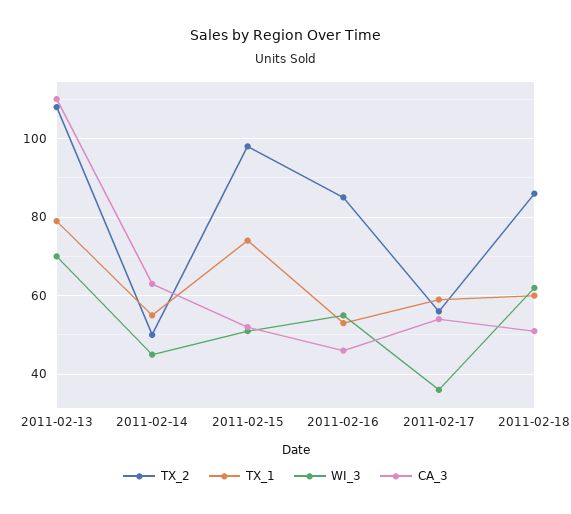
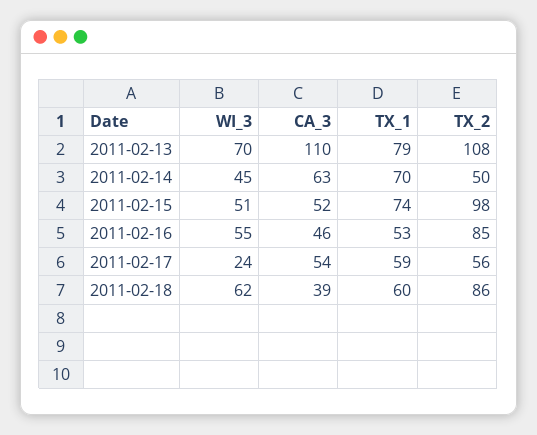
  {
    "TX_2": {
      "2011-02-13": 108,
      "2011-02-14": 50,
      "2011-02-15": 98,
      "2011-02-16": 85,
      "2011-02-17": 56,
      "2011-02-18": 86
    },
    "TX_1": {
      "2011-02-13": 79,
-     "2011-02-14": 55,
+     "2011-02-14": 70,
      "2011-02-15": 74,
      "2011-02-16": 53,
      "2011-02-17": 59,
      "2011-02-18": 60
    },
    "WI_3": {
      "2011-02-13": 70,
      "2011-02-14": 45,
      "2011-02-15": 51,
      "2011-02-16": 55,
-     "2011-02-17": 35,
+     "2011-02-17": 24,
      "2011-02-18": 62
    },
    "CA_3": {
      "2011-02-13": 110,
      "2011-02-14": 63,
      "2011-02-15": 52,
      "2011-02-16": 46,
      "2011-02-17": 54,
-     "2011-02-18": 50
+     "2011-02-18": 39
    }
  }

